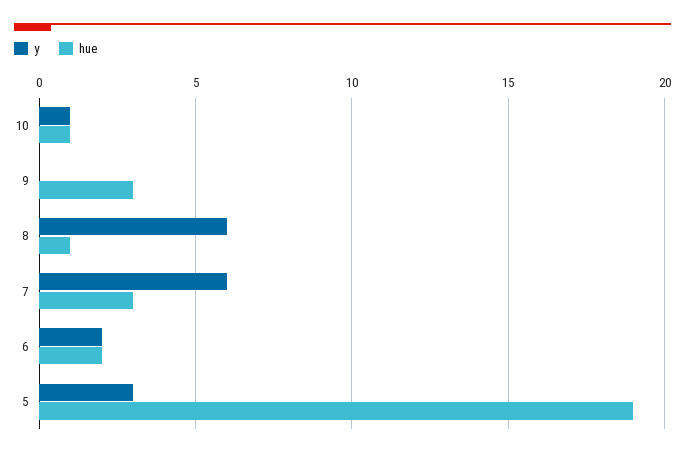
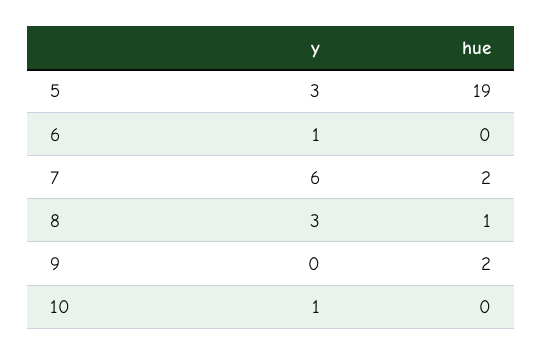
  {
    "y": {
      "10": 1,
      "9": 0,
-     "8": 6,
+     "8": 3,
      "7": 6,
-     "6": 2,
+     "6": 1,
      "5": 3
    },
    "hue": {
-     "10": 1,
+     "10": 0,
-     "9": 3,
+     "9": 2,
      "8": 1,
-     "7": 3,
+     "7": 2,
-     "6": 2,
+     "6": 0,
      "5": 19
    }
  }

